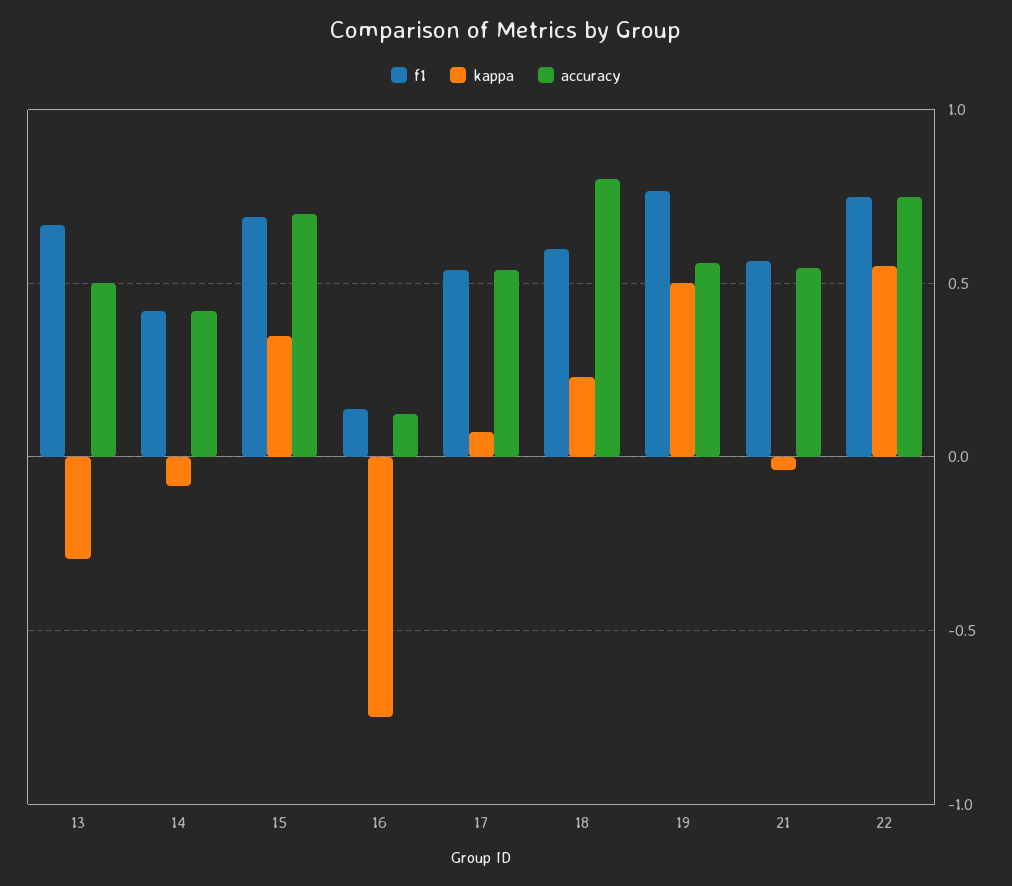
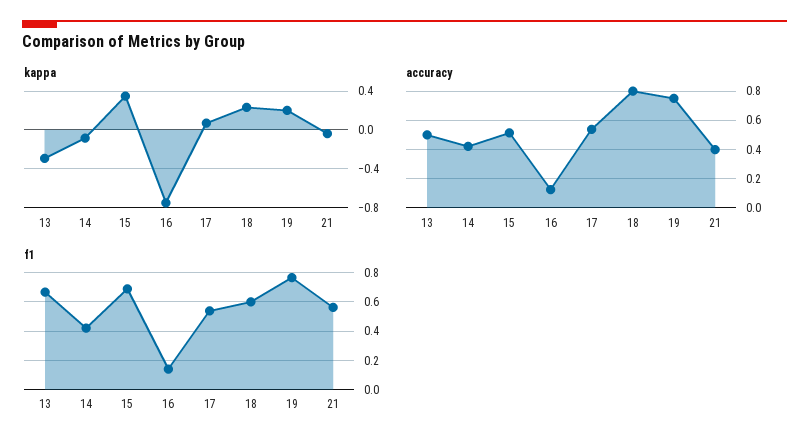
  {
    "f1": {
      "13": 0.65,
      "14": 0.4,
      "15": 0.7,
      "16": 0.15,
      "17": 0.55,
      "18": 0.6,
      "19": 0.75,
-     "21": 0.55,
+     "21": 0.55
-     "22": 0.75
    },
    "kappa": {
      "13": -0.3,
      "14": -0.1,
      "15": 0.35,
      "16": -0.75,
      "17": 0.05,
      "18": 0.25,
-     "19": 0.5,
+     "19": 0.2,
-     "21": -0.05,
+     "21": -0.05
-     "22": 0.55
    },
    "accuracy": {
      "13": 0.5,
      "14": 0.4,
-     "15": 0.7,
+     "15": 0.5,
      "16": 0.15,
      "17": 0.55,
      "18": 0.8,
-     "19": 0.55,
+     "19": 0.75,
-     "21": 0.55,
+     "21": 0.4
-     "22": 0.75
    }
  }

